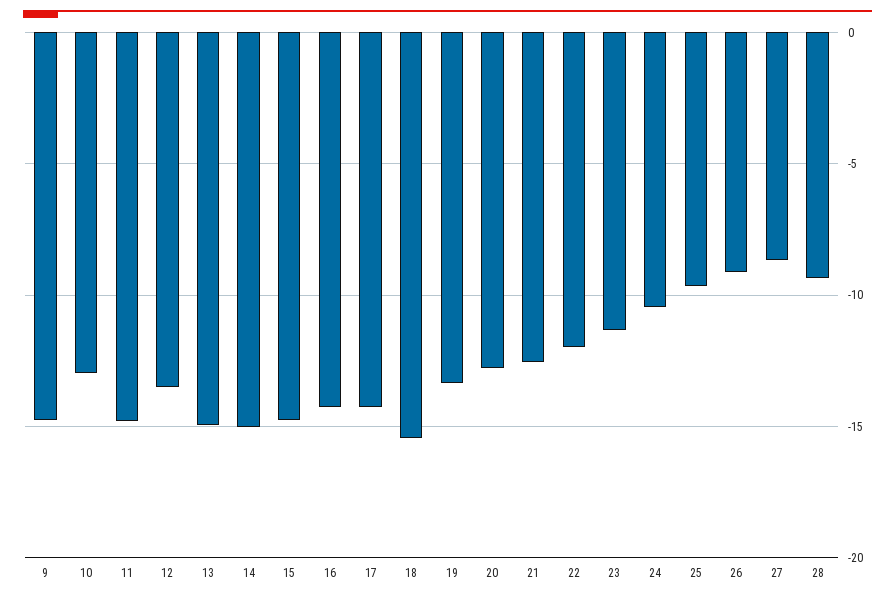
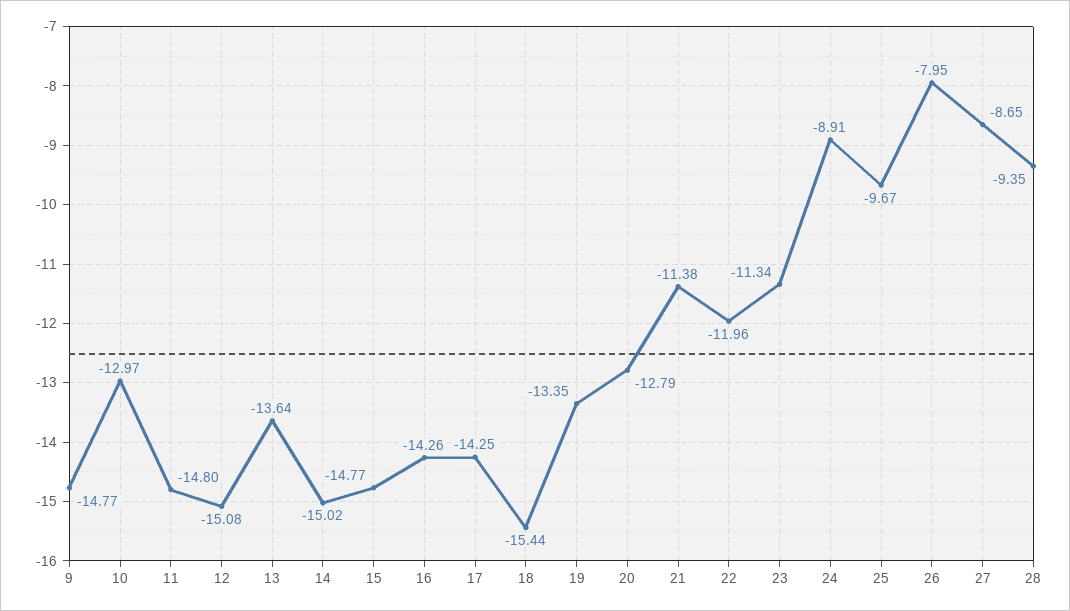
  {
    "9": -14.77,
    "10": -12.97,
    "11": -14.8,
-   "12": -13.5,
+   "12": -15.08,
-   "13": -15,
+   "13": -13.64,
    "14": -15.02,
    "15": -14.77,
    "16": -14.26,
    "17": -14.25,
    "18": -15.44,
    "19": -13.35,
    "20": -12.79,
-   "21": -12.5,
+   "21": -11.38,
    "22": -11.96,
    "23": -11.34,
-   "24": -10.5,
+   "24": -8.91,
    "25": -9.67,
-   "26": -9,
+   "26": -7.95,
    "27": -8.65,
    "28": -9.35
  }

